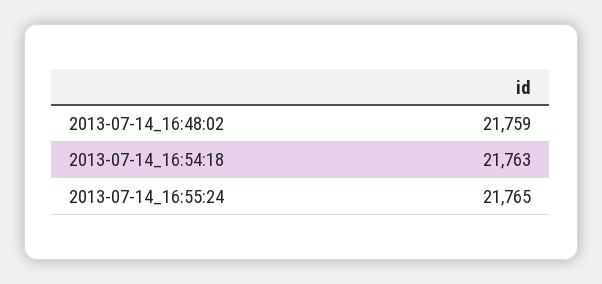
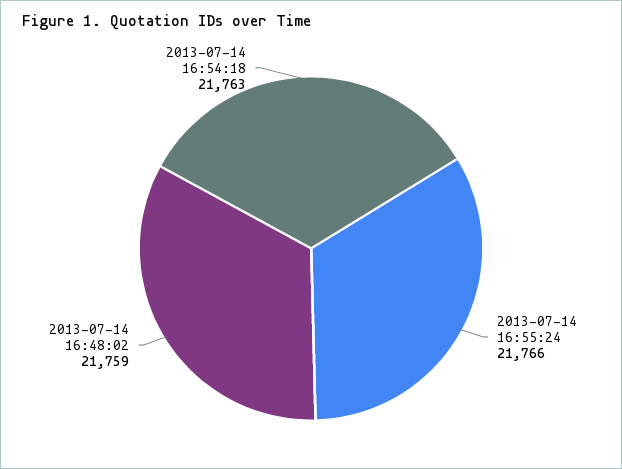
  {
    "2013-07-14_16:48:02": 21759,
    "2013-07-14_16:54:18": 21763,
-   "2013-07-14_16:55:24": 21765
+   "2013-07-14_16:55:24": 21766
  }

